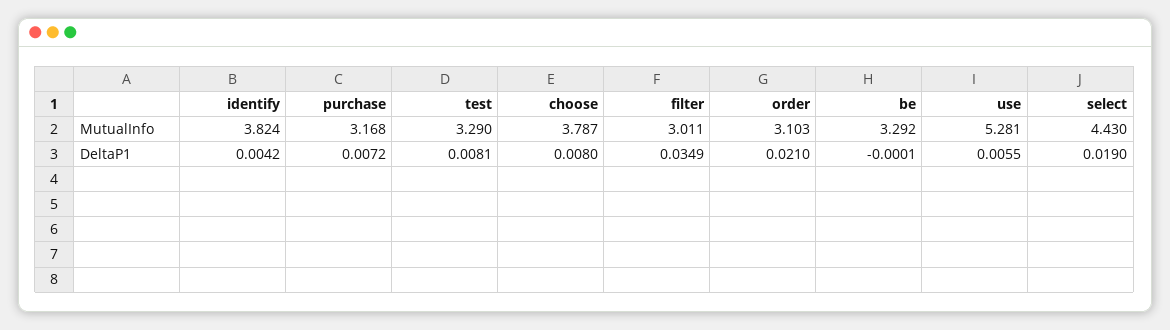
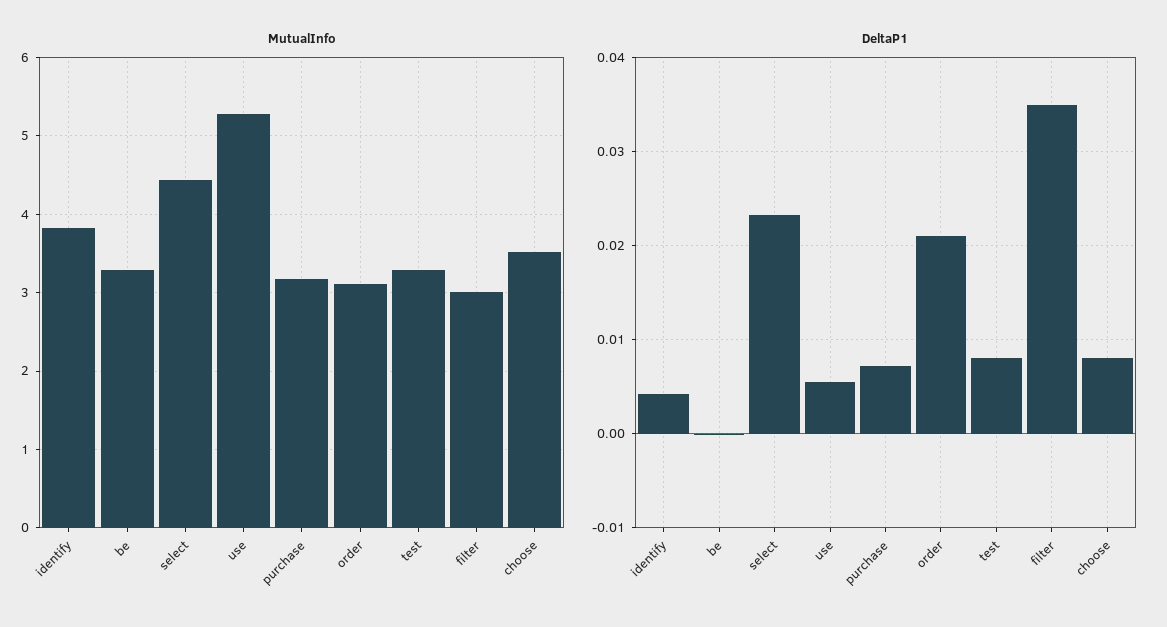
  {
    "MutualInfo": {
      "identify": 3.824,
      "purchase": 3.168,
      "test": 3.29,
-     "choose": 3.787,
+     "choose": 3.5,
      "filter": 3.011,
      "order": 3.103,
      "be": 3.292,
      "use": 5.281,
      "select": 4.43
    },
    "DeltaP1": {
      "identify": 0.0042,
      "purchase": 0.0072,
      "test": 0.0081,
      "choose": 0.008,
      "filter": 0.0349,
      "order": 0.021,
      "be": -0.0001,
      "use": 0.0055,
-     "select": 0.019
+     "select": 0.023
    }
  }

